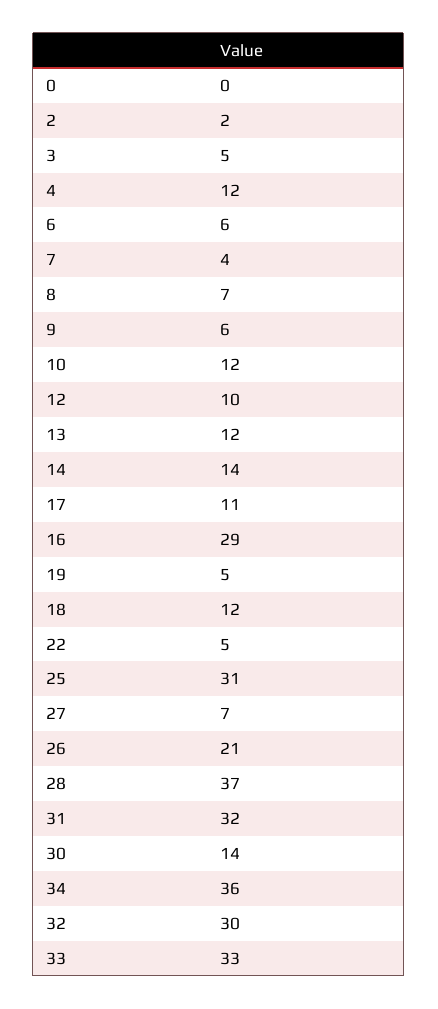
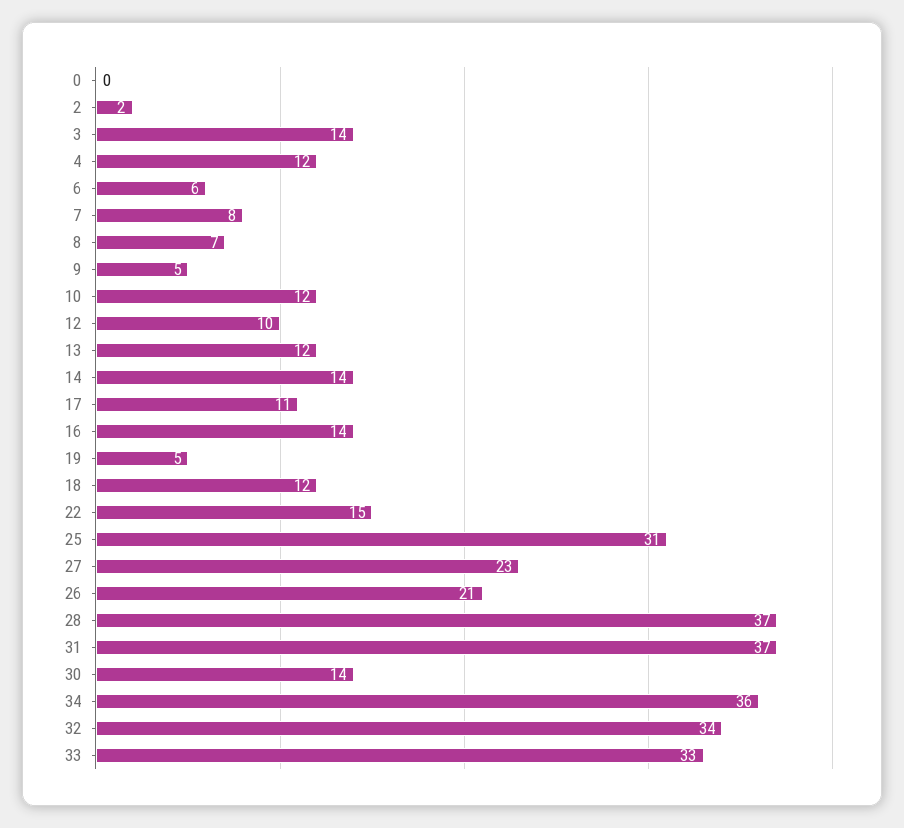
  {
    "0": 0,
    "2": 2,
-   "3": 5,
+   "3": 14,
    "4": 12,
    "6": 6,
-   "7": 4,
+   "7": 8,
    "8": 7,
-   "9": 6,
+   "9": 5,
    "10": 12,
    "12": 10,
    "13": 12,
    "14": 14,
    "17": 11,
-   "16": 29,
+   "16": 14,
    "19": 5,
    "18": 12,
-   "22": 5,
+   "22": 15,
    "25": 31,
-   "27": 7,
+   "27": 23,
    "26": 21,
    "28": 37,
-   "31": 32,
+   "31": 37,
    "30": 14,
    "34": 36,
-   "32": 30,
+   "32": 34,
    "33": 33
  }

